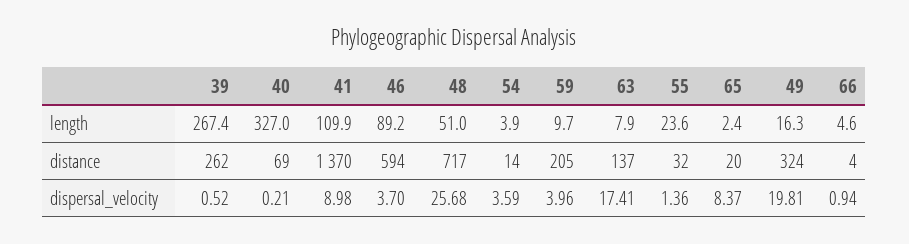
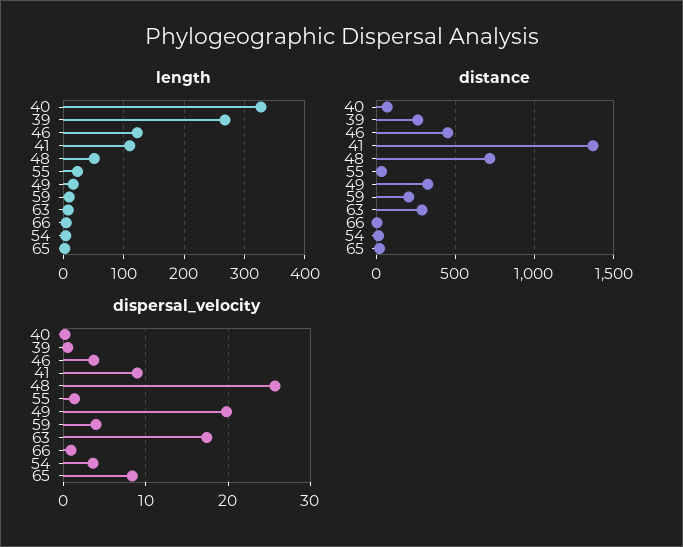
  {
    "length": {
      "39": 267.4,
      "40": 327,
      "41": 109.9,
-     "46": 89.2,
+     "46": 120,
      "48": 51,
      "54": 3.9,
      "59": 9.7,
      "63": 7.9,
      "55": 23.6,
      "65": 2.4,
      "49": 16.3,
      "66": 4.6
    },
    "distance": {
      "39": 262,
      "40": 69,
      "41": 1370,
-     "46": 594,
+     "46": 450,
      "48": 717,
      "54": 14,
      "59": 205,
-     "63": 137,
+     "63": 300,
      "55": 32,
      "65": 20,
      "49": 324,
      "66": 4
    },
    "dispersal_velocity": {
      "39": 0.52,
      "40": 0.21,
      "41": 8.98,
      "46": 3.7,
      "48": 25.68,
      "54": 3.59,
      "59": 3.96,
      "63": 17.41,
      "55": 1.36,
      "65": 8.37,
      "49": 19.81,
      "66": 0.94
    }
  }

